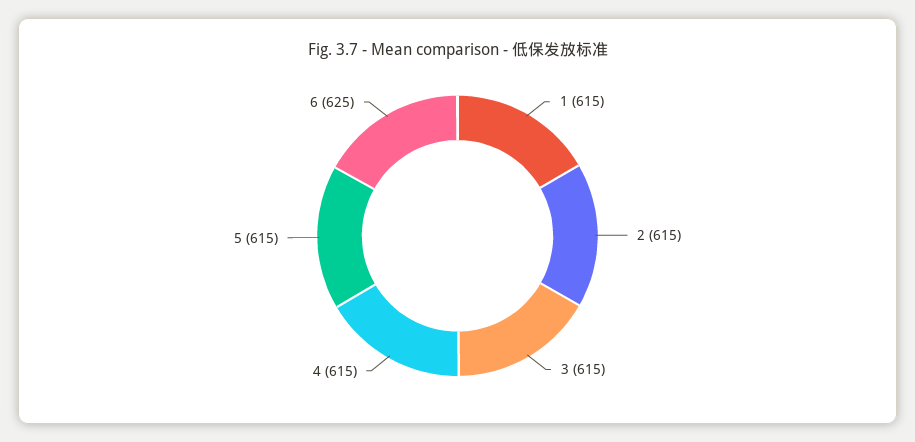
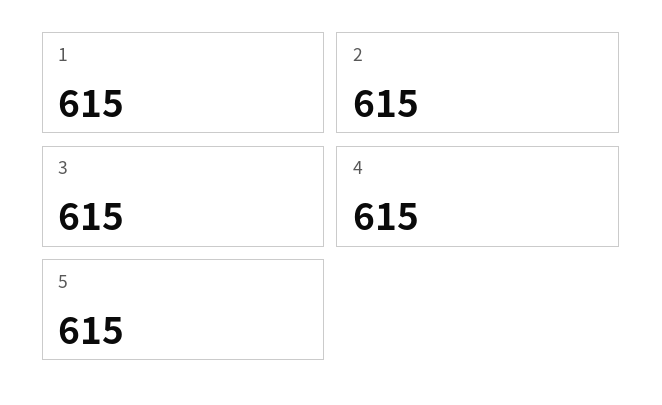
  {
    "1": 615,
    "2": 615,
    "3": 615,
    "4": 615,
-   "5": 615,
+   "5": 615
-   "6": 625
  }

